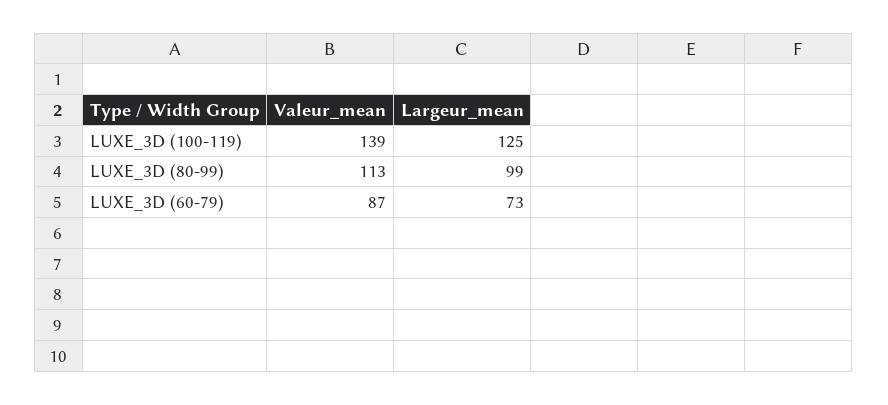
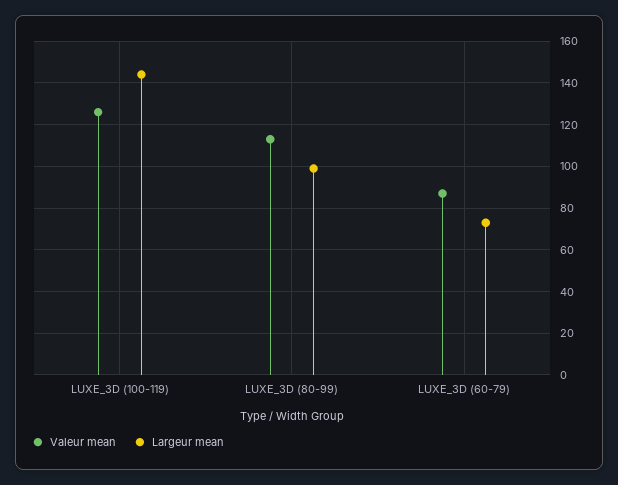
  {
    "Valeur_mean": {
-     "LUXE_3D (100-119)": 139,
+     "LUXE_3D (100-119)": 125,
      "LUXE_3D (80-99)": 113,
      "LUXE_3D (60-79)": 87
    },
    "Largeur_mean": {
-     "LUXE_3D (100-119)": 125,
+     "LUXE_3D (100-119)": 145,
      "LUXE_3D (80-99)": 99,
      "LUXE_3D (60-79)": 73
    }
  }

